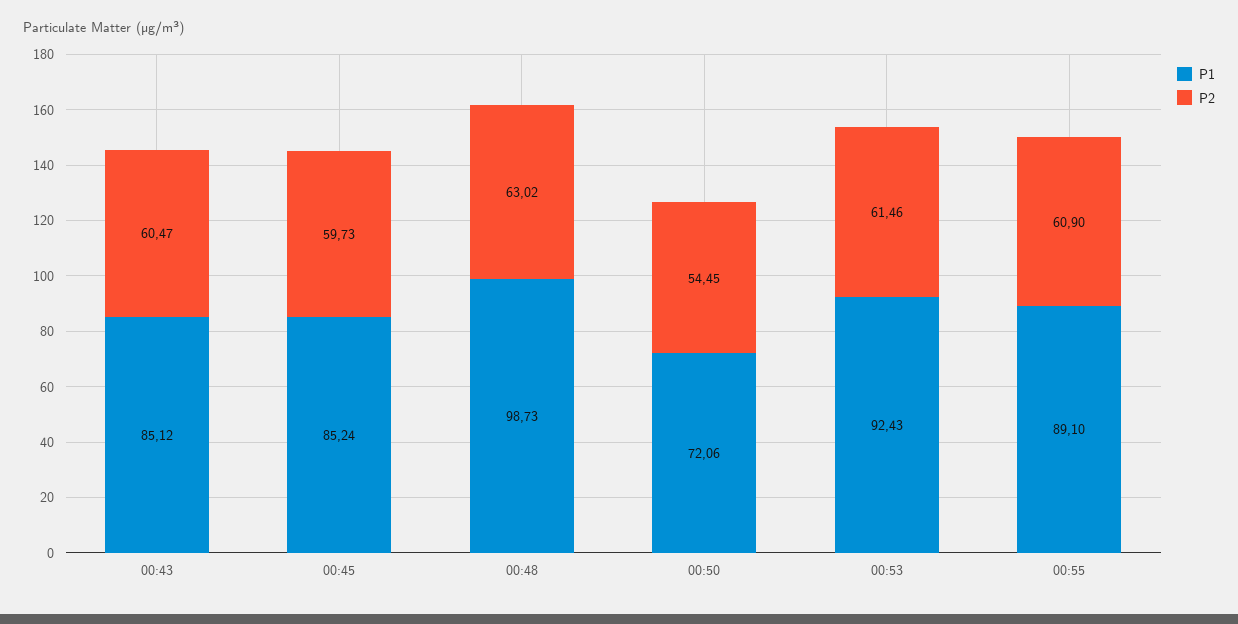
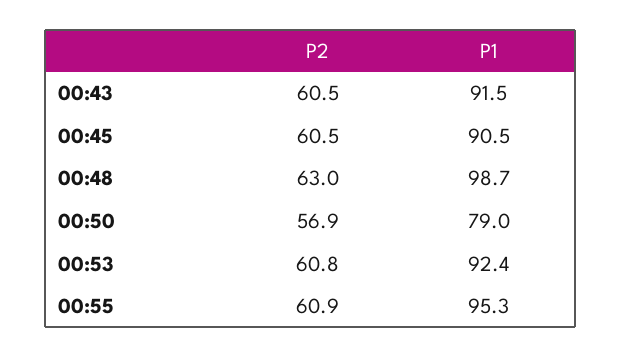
  {
    "P1": {
-     "00:43": 85.12,
+     "00:43": 91.5,
-     "00:45": 85.24,
+     "00:45": 90.5,
      "00:48": 98.73,
-     "00:50": 72.06,
+     "00:50": 79,
      "00:53": 92.43,
-     "00:55": 89.1
+     "00:55": 95.3
    },
    "P2": {
      "00:43": 60.47,
-     "00:45": 59.73,
+     "00:45": 60.5,
      "00:48": 63.02,
-     "00:50": 54.45,
+     "00:50": 56.9,
-     "00:53": 61.46,
+     "00:53": 60.8,
      "00:55": 60.9
    }
  }

